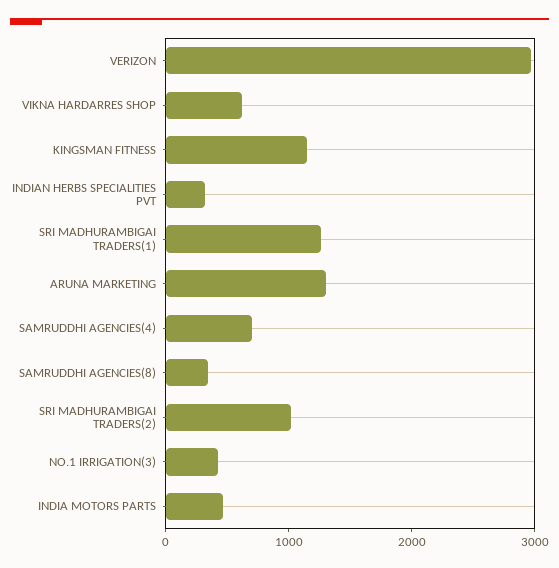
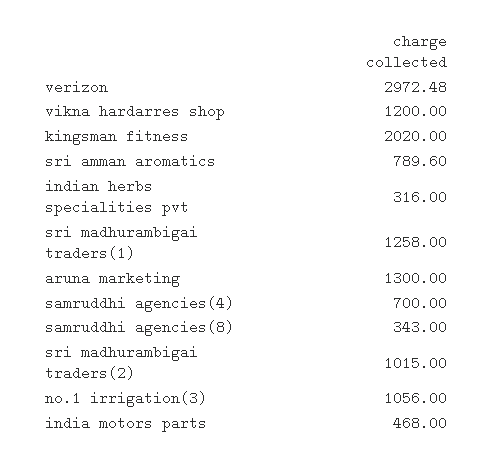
  {
    "VERIZON": 2972.48,
-   "VIKNA HARDARRES SHOP": 600,
+   "VIKNA HARDARRES SHOP": 1200,
-   "KINGSMAN FITNESS": 1200,
+   "KINGSMAN FITNESS": 2020,
    "INDIAN HERBS SPECIALITIES PVT": 316,
    "SRI MADHURAMBIGAI TRADERS(1)": 1258,
    "ARUNA MARKETING": 1300,
    "SAMRUDDHI AGENCIES(4)": 700,
    "SAMRUDDHI AGENCIES(8)": 343,
    "SRI MADHURAMBIGAI TRADERS(2)": 1015,
-   "NO.1 IRRIGATION(3)": 400,
+   "NO.1 IRRIGATION(3)": 1056,
-   "INDIA MOTORS PARTS": 468
+   "INDIA MOTORS PARTS": 468,
+   "sri amman aromatics": 789.6
  }

